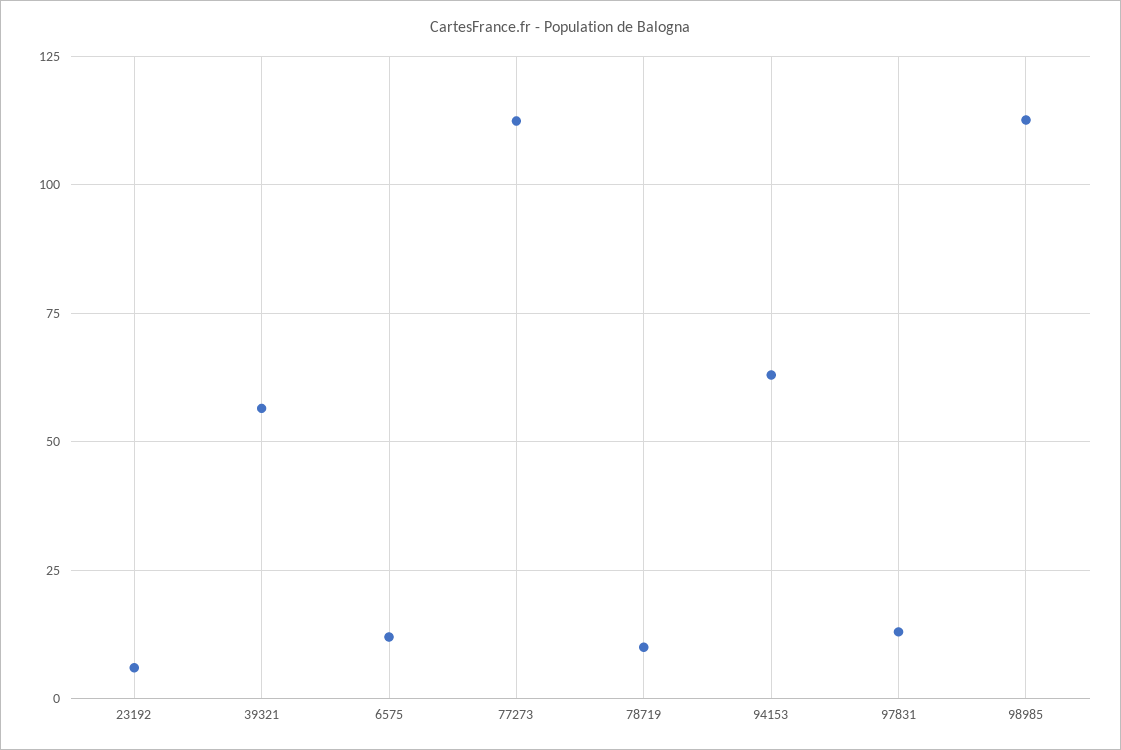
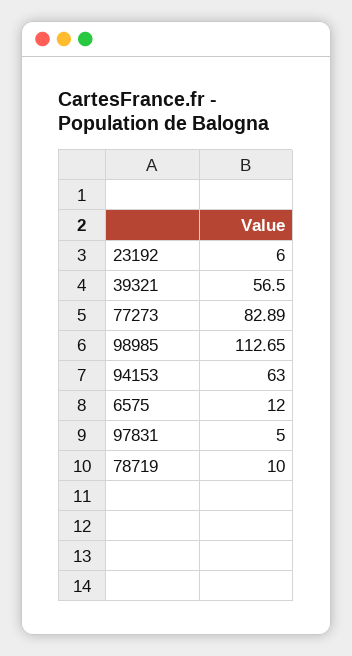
  {
    "23192": 6,
    "39321": 56.5,
    "6575": 12,
-   "77273": 112.5,
+   "77273": 82.89,
    "78719": 10,
    "94153": 63,
-   "97831": 12.5,
+   "97831": 5,
    "98985": 112.65
  }

